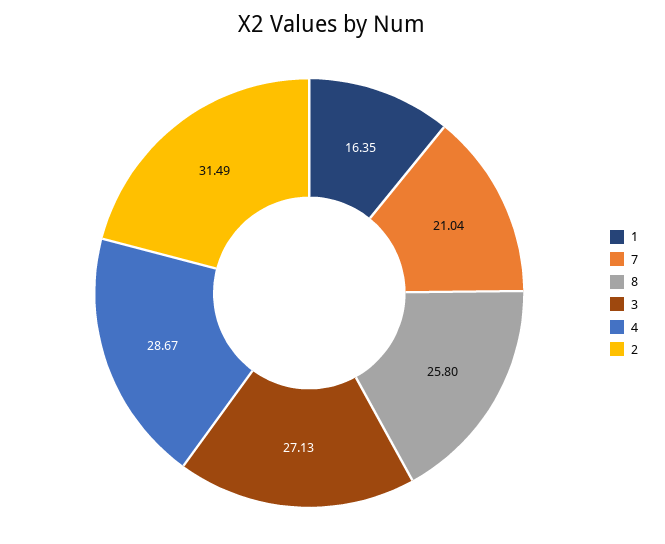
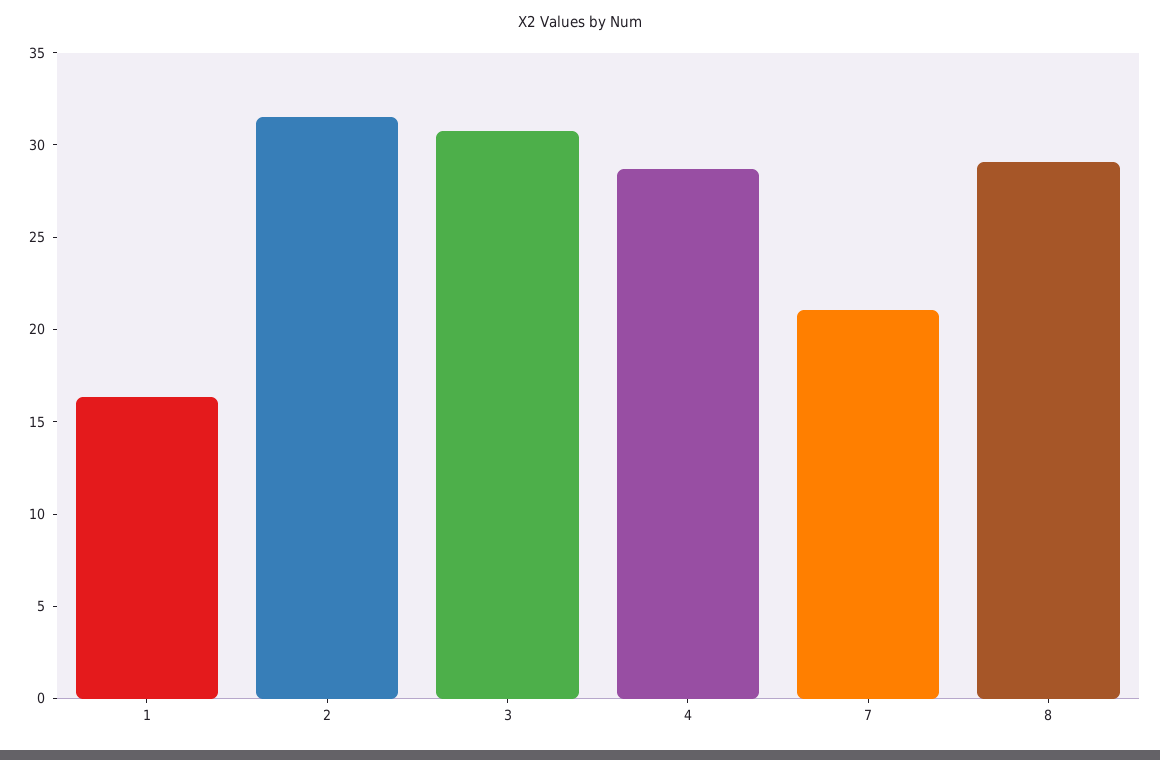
  {
    "1": 16.35,
    "7": 21.04,
-   "8": 25.8,
+   "8": 29,
-   "3": 27.13,
+   "3": 31,
    "4": 28.67,
    "2": 31.49
  }

